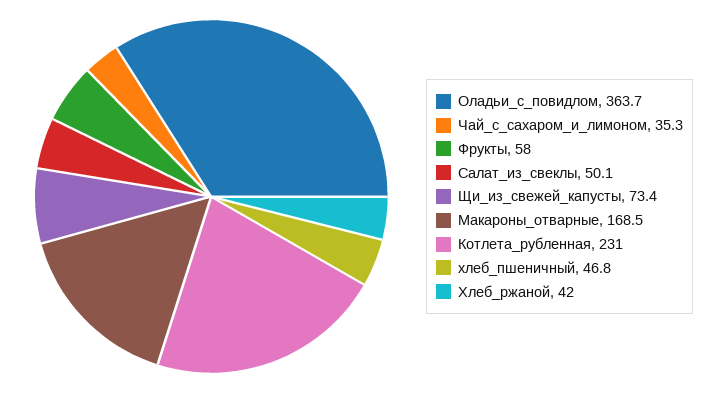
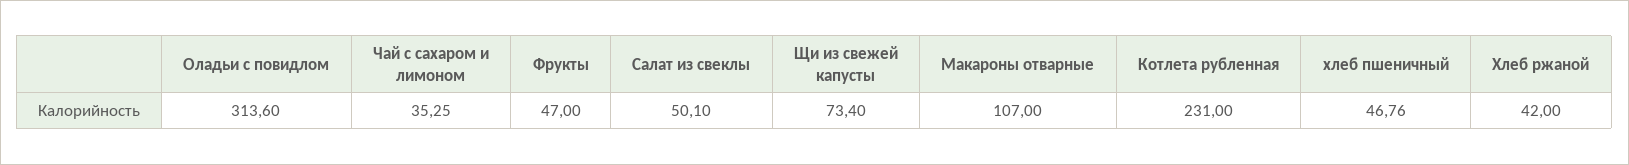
  {
-   "Оладьи_с_повидлом": 363.7,
+   "Оладьи_с_повидлом": 313.6,
    "Чай_с_сахаром_и_лимоном": 35.25,
-   "Фрукты": 58,
+   "Фрукты": 47,
    "Салат_из_свеклы": 50.1,
    "Щи_из_свежей_капусты": 73.4,
-   "Макароны_отварные": 168.5,
+   "Макароны_отварные": 107,
    "Котлета_рубленная": 231,
    "хлеб_пшеничный": 46.76,
    "Хлеб_ржаной": 42
  }

